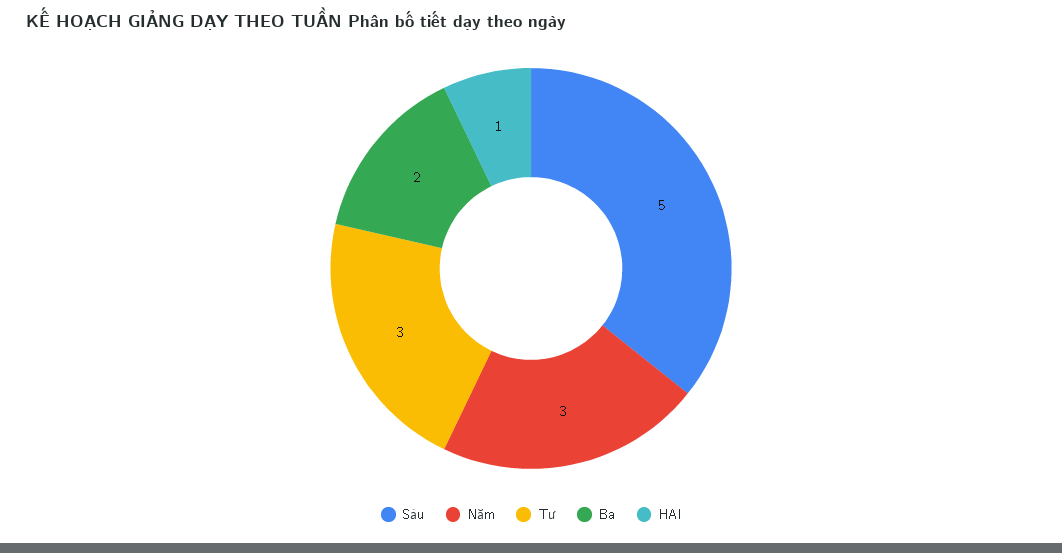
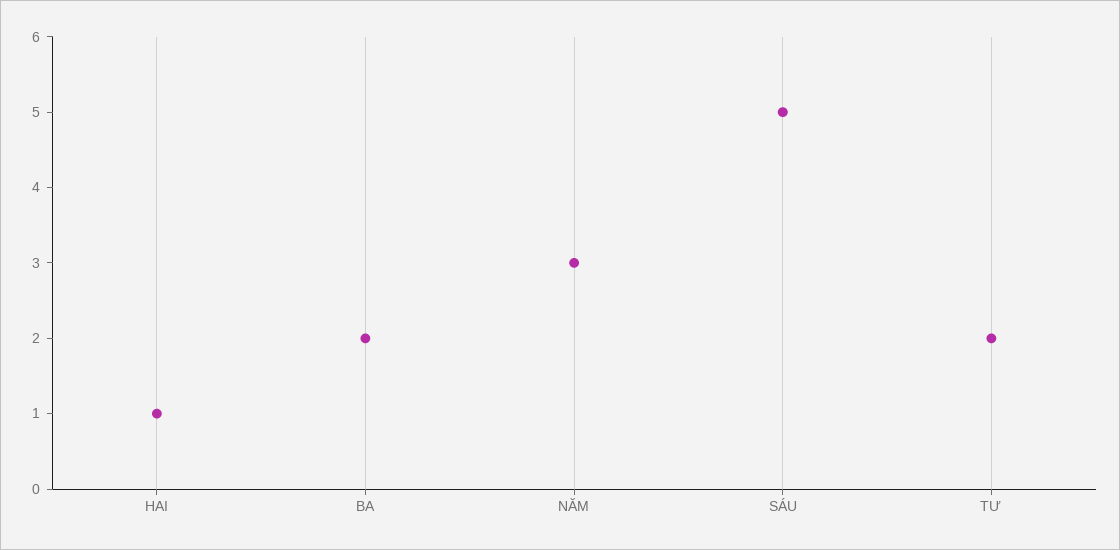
  {
    "Sáu": 5,
    "Năm": 3,
-   "Tư": 3,
+   "Tư": 2,
    "Ba": 2,
    "HAI": 1
  }

